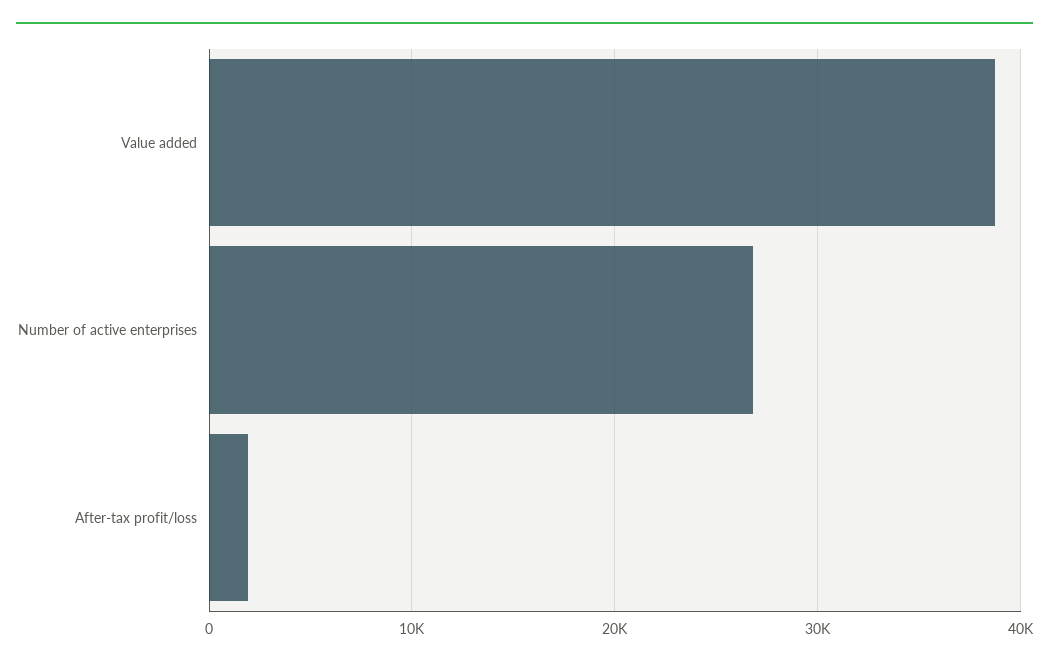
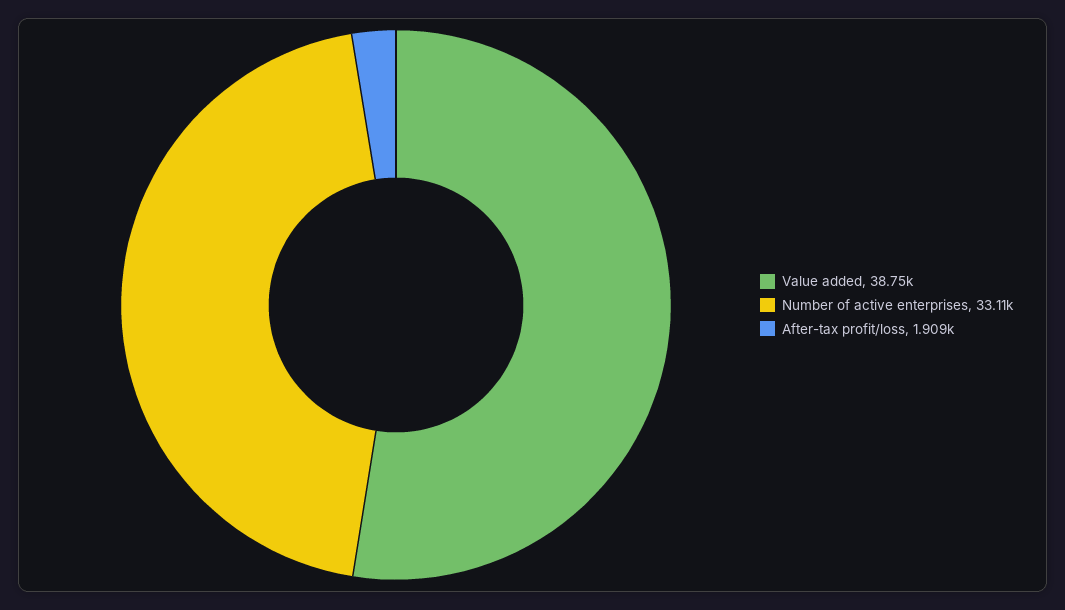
  {
    "Value added": 38750,
-   "Number of active enterprises": 27000,
+   "Number of active enterprises": 33110,
    "After-tax profit/loss": 1909
  }

